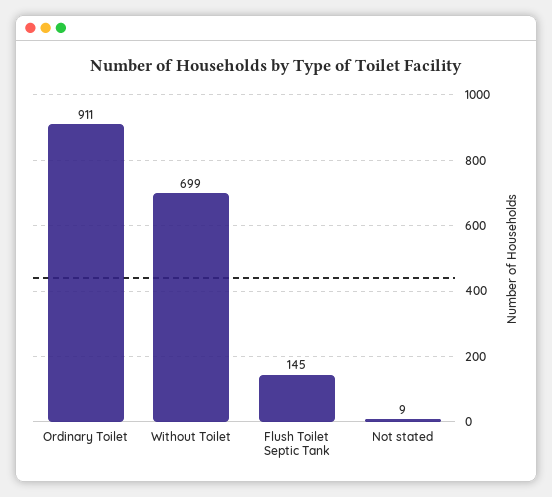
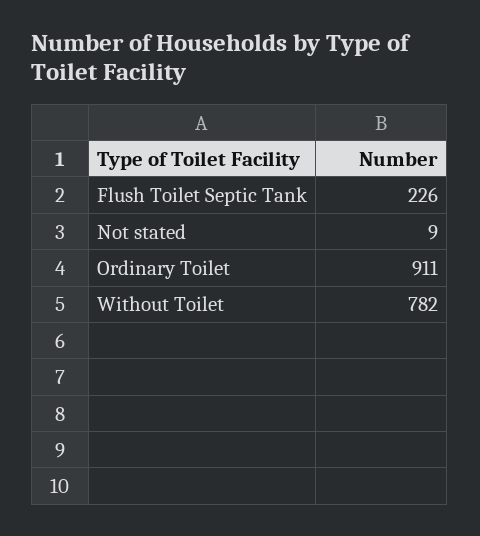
  {
    "Ordinary Toilet": 911,
-   "Without Toilet": 699,
+   "Without Toilet": 782,
-   "Flush Toilet Septic Tank": 145,
+   "Flush Toilet Septic Tank": 226,
    "Not stated": 9
  }

